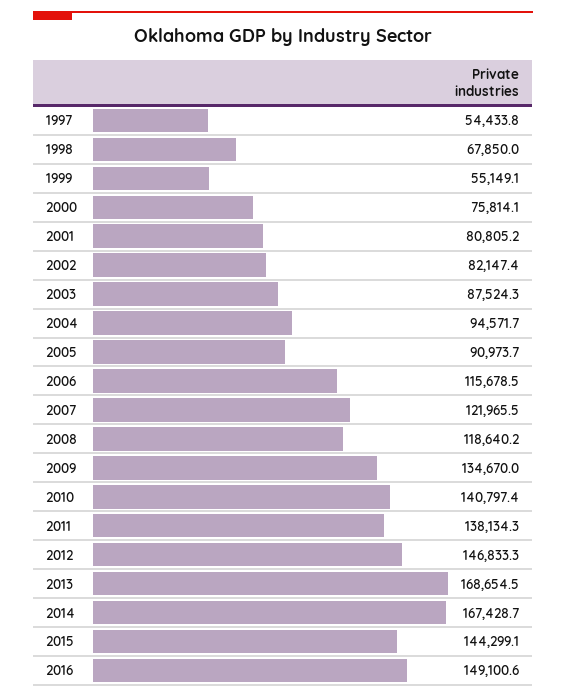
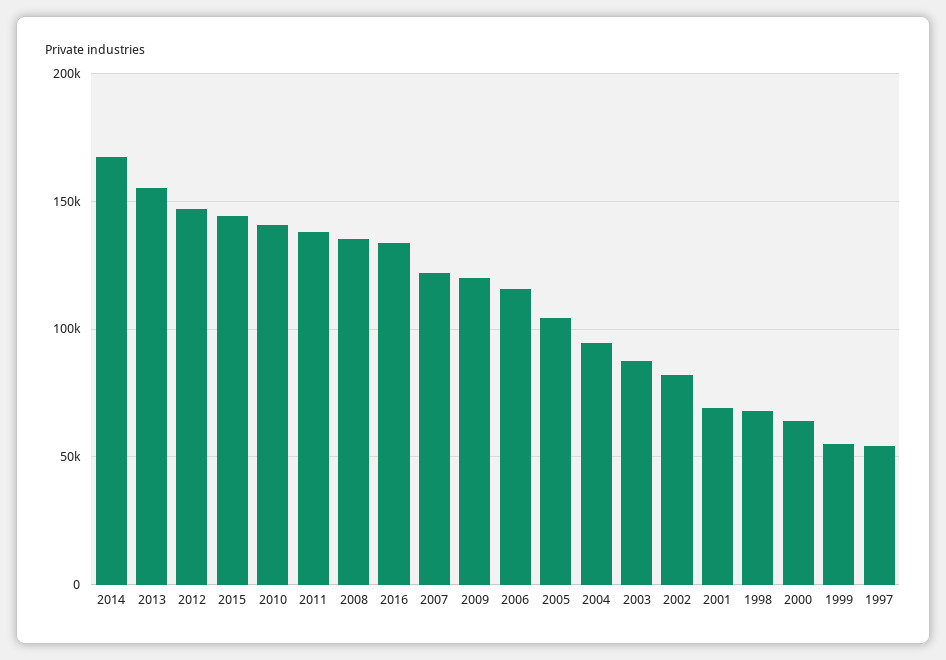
  {
    "1997": 54433.8,
    "1998": 67850,
    "1999": 55149.1,
-   "2000": 75814.1,
+   "2000": 65000,
-   "2001": 80805.2,
+   "2001": 70000,
    "2002": 82147.4,
    "2003": 87524.3,
    "2004": 94571.7,
-   "2005": 90973.7,
+   "2005": 105000,
    "2006": 115678.5,
    "2007": 121965.5,
-   "2008": 118640.2,
+   "2008": 135000,
-   "2009": 134670,
+   "2009": 120000,
    "2010": 140797.4,
    "2011": 138134.3,
    "2012": 146833.3,
-   "2013": 168654.5,
+   "2013": 155000,
    "2014": 167428.7,
    "2015": 144299.1,
-   "2016": 149100.6
+   "2016": 135000
  }

